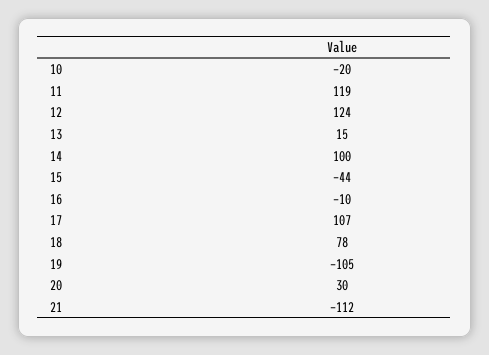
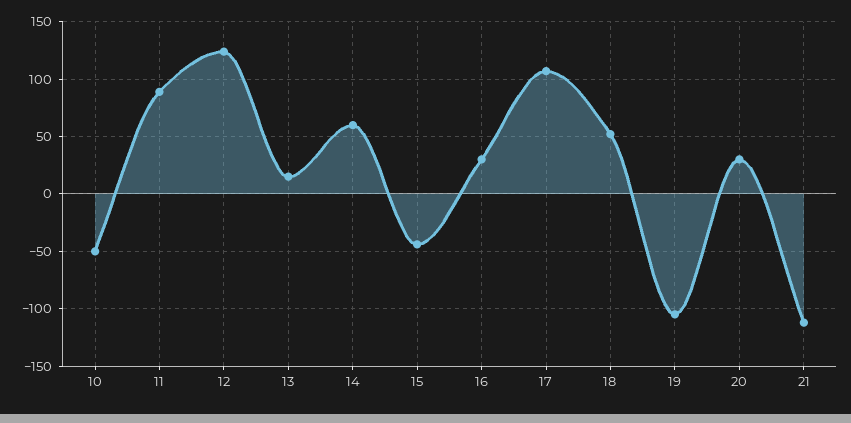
  {
-   "10": -20,
+   "10": -50,
-   "11": 119,
+   "11": 90,
    "12": 124,
    "13": 15,
-   "14": 100,
+   "14": 60,
    "15": -44,
-   "16": -10,
+   "16": 30,
    "17": 107,
-   "18": 78,
+   "18": 50,
    "19": -105,
    "20": 30,
    "21": -112
  }

